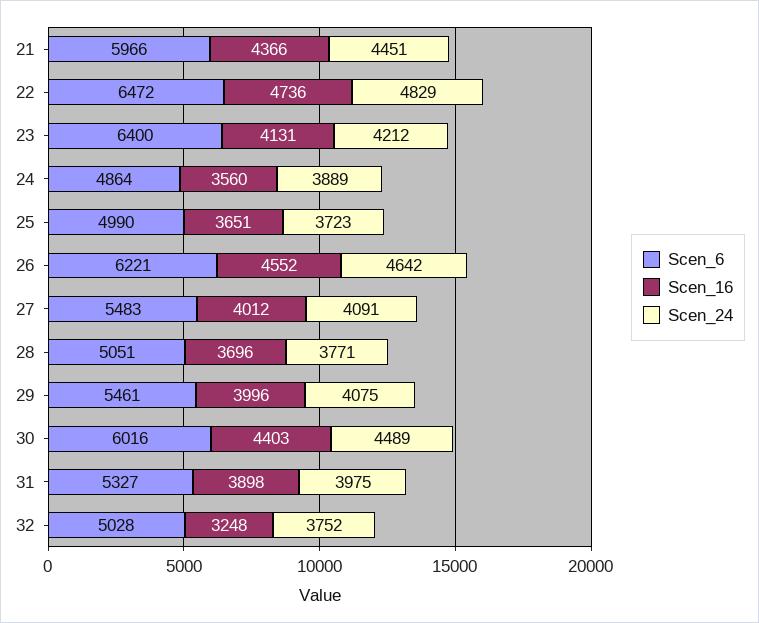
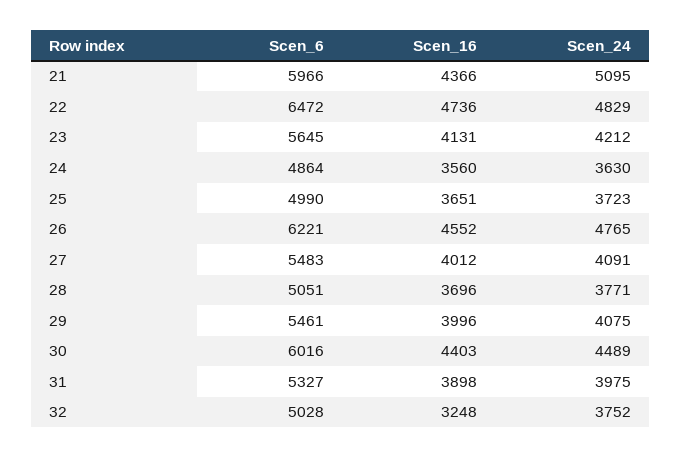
  {
    "Scen_6": {
      "21": 5966,
      "22": 6472,
-     "23": 6400,
+     "23": 5645,
      "24": 4864,
      "25": 4990,
      "26": 6221,
      "27": 5483,
      "28": 5051,
      "29": 5461,
      "30": 6016,
      "31": 5327,
      "32": 5028
    },
    "Scen_16": {
      "21": 4366,
      "22": 4736,
      "23": 4131,
      "24": 3560,
      "25": 3651,
      "26": 4552,
      "27": 4012,
      "28": 3696,
      "29": 3996,
      "30": 4403,
      "31": 3898,
      "32": 3248
    },
    "Scen_24": {
-     "21": 4451,
+     "21": 5095,
      "22": 4829,
      "23": 4212,
-     "24": 3889,
+     "24": 3630,
      "25": 3723,
-     "26": 4642,
+     "26": 4765,
      "27": 4091,
      "28": 3771,
      "29": 4075,
      "30": 4489,
      "31": 3975,
      "32": 3752
    }
  }

